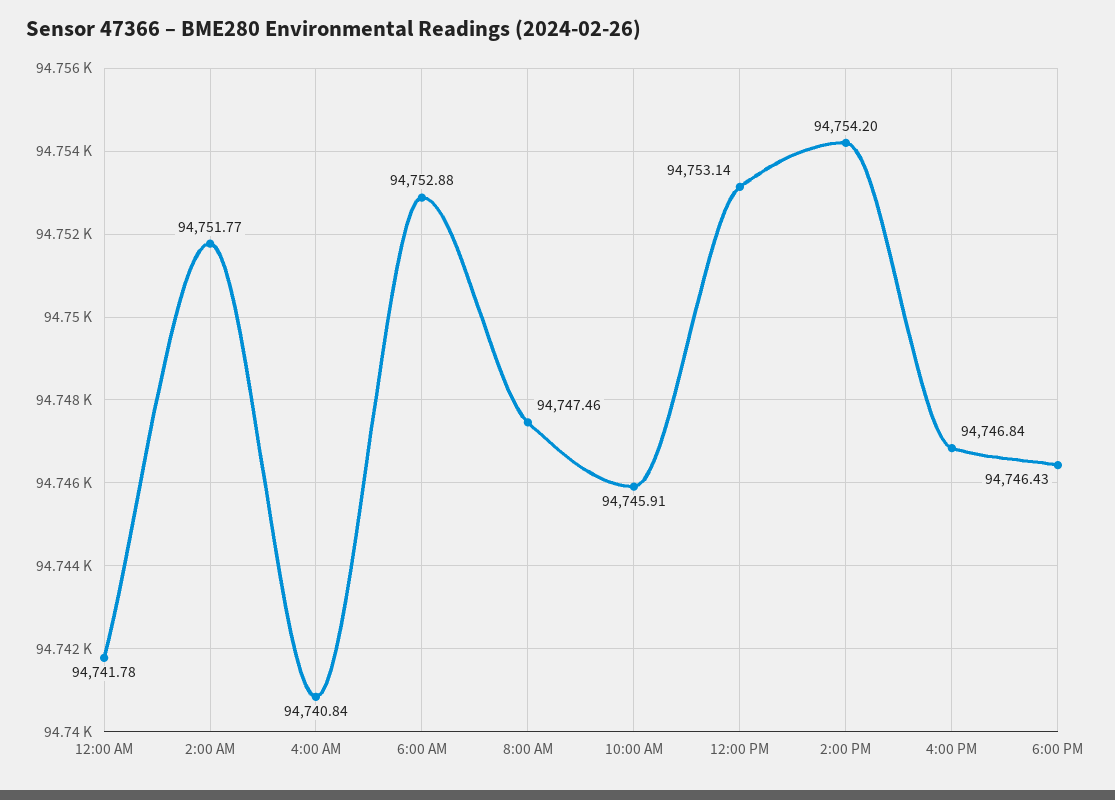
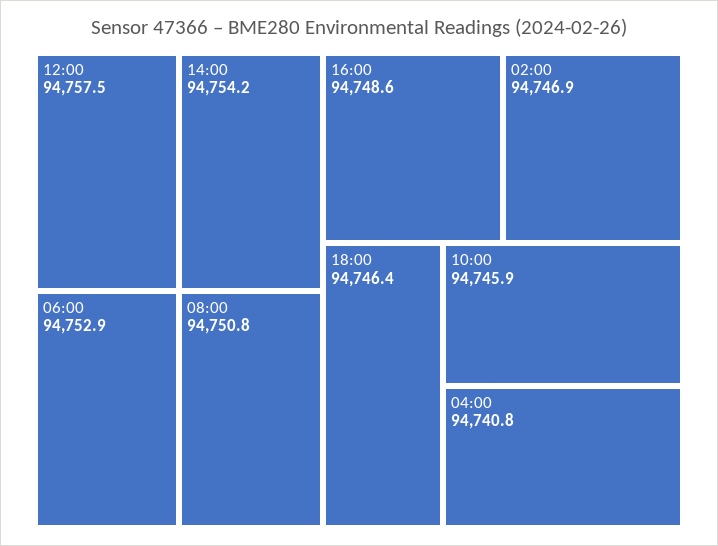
  {
-   "12:00 AM": 94741.78,
-   "2:00 AM": 94751.77,
+   "2:00 AM": 94746.9,
    "4:00 AM": 94740.84,
    "6:00 AM": 94752.88,
-   "8:00 AM": 94747.46,
+   "8:00 AM": 94750.8,
    "10:00 AM": 94745.91,
-   "12:00 PM": 94753.14,
+   "12:00 PM": 94757.5,
    "2:00 PM": 94754.2,
-   "4:00 PM": 94746.84,
+   "4:00 PM": 94748.6,
    "6:00 PM": 94746.43
  }

